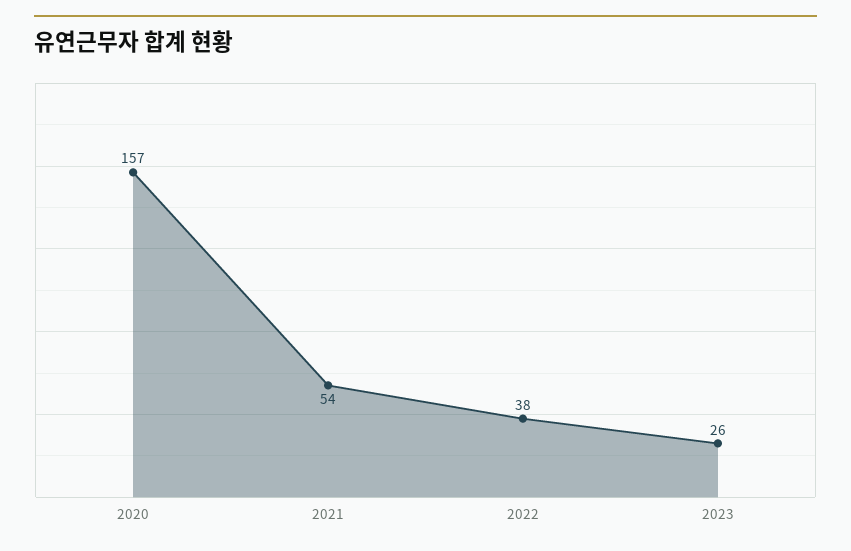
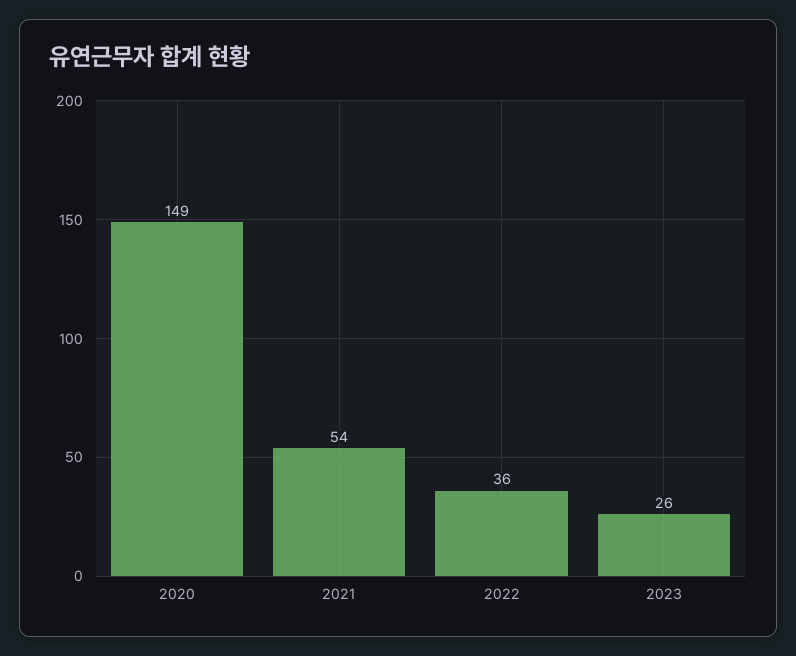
  {
-   "2020": 157,
+   "2020": 149,
    "2021": 54,
-   "2022": 38,
+   "2022": 36,
    "2023": 26
  }

